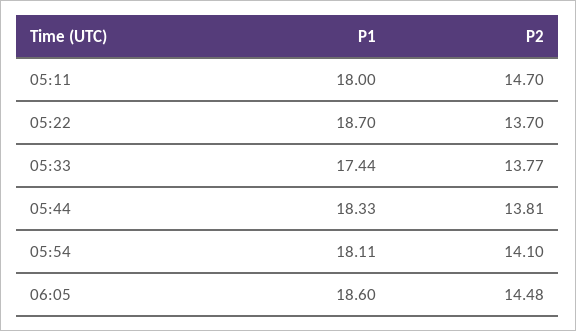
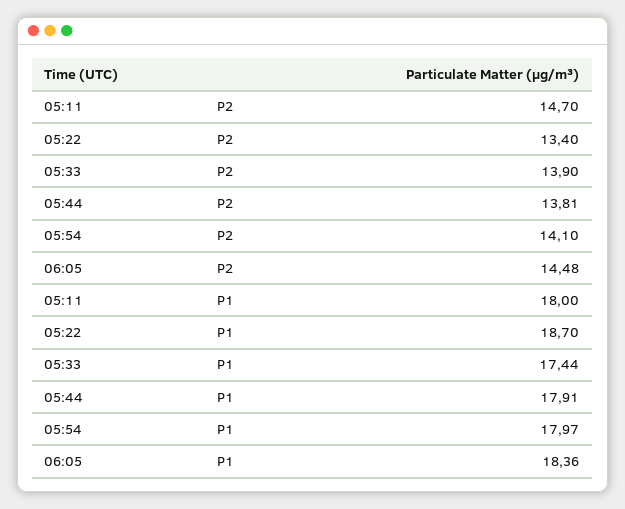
  {
    "P1": {
      "05:11": 18,
      "05:22": 18.7,
      "05:33": 17.44,
-     "05:44": 18.33,
+     "05:44": 17.91,
-     "05:54": 18.11,
+     "05:54": 17.97,
-     "06:05": 18.6
+     "06:05": 18.36
    },
    "P2": {
      "05:11": 14.7,
-     "05:22": 13.7,
+     "05:22": 13.4,
-     "05:33": 13.77,
+     "05:33": 13.9,
      "05:44": 13.81,
      "05:54": 14.1,
      "06:05": 14.48
    }
  }

